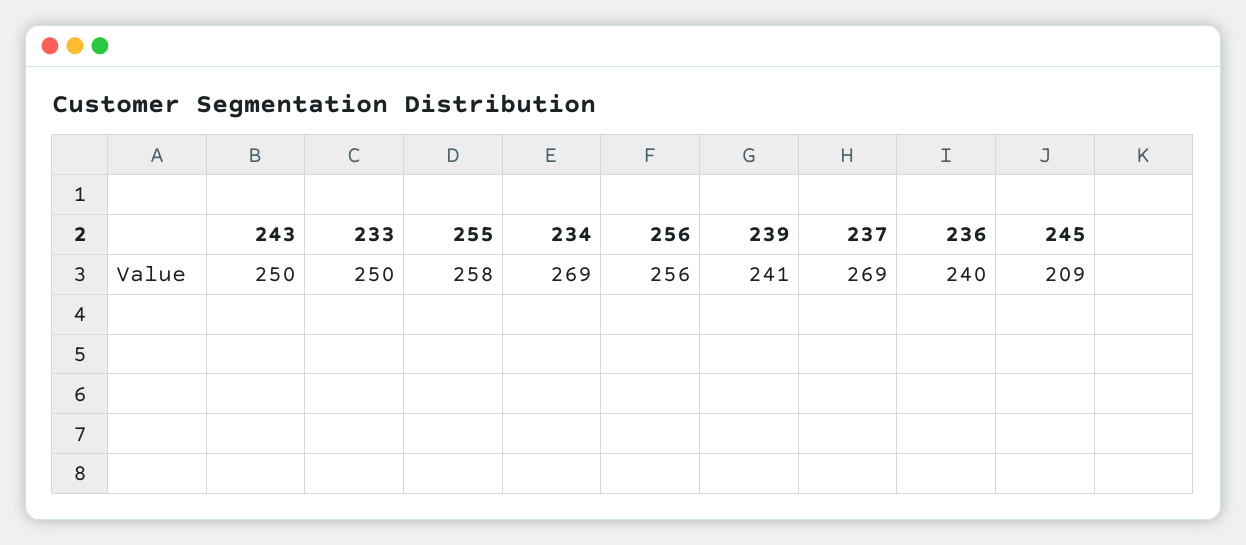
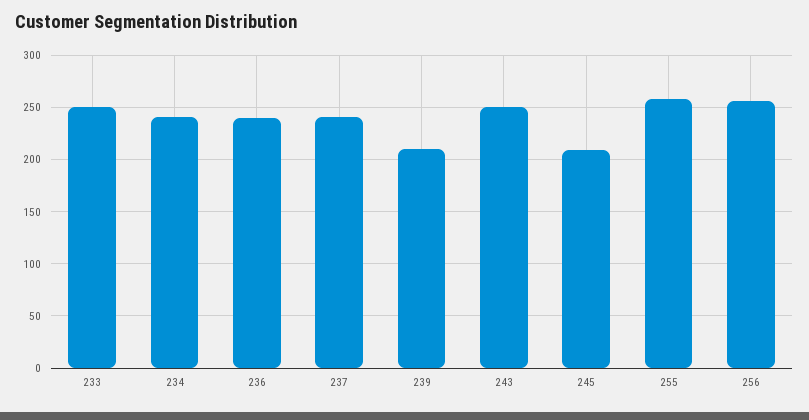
  {
    "243": 250,
    "233": 250,
    "255": 258,
-   "234": 269,
+   "234": 240,
    "256": 256,
-   "239": 241,
+   "239": 210,
-   "237": 269,
+   "237": 240,
    "236": 240,
    "245": 209
  }

